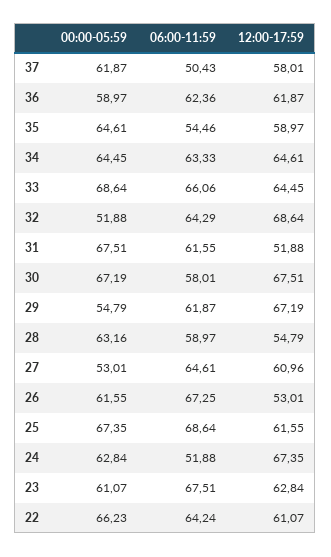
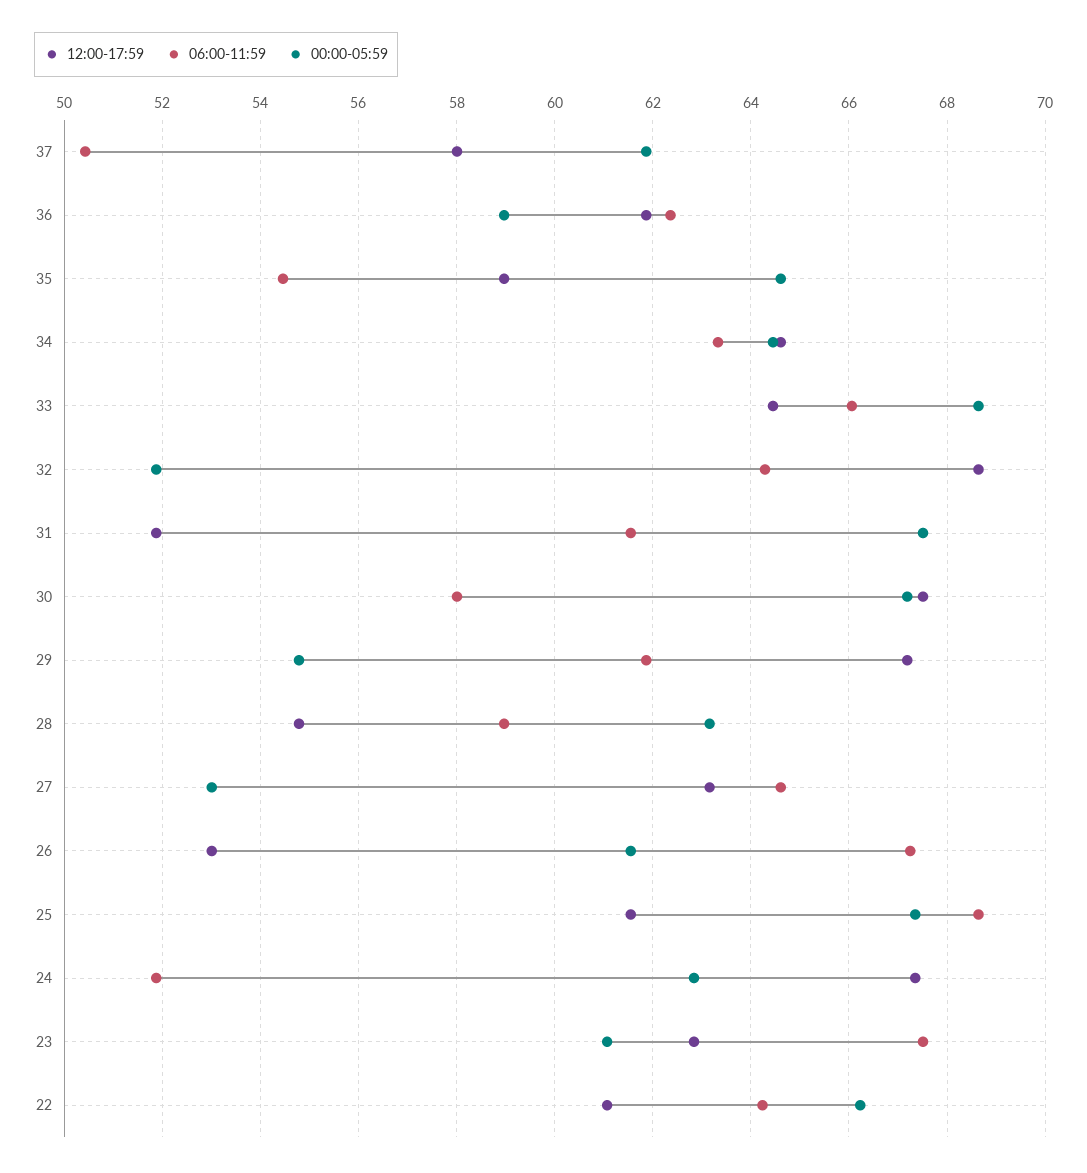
  {
    "00:00-05:59": {
      "37": 61.87,
      "36": 58.97,
      "35": 64.61,
      "34": 64.45,
      "33": 68.64,
      "32": 51.88,
      "31": 67.51,
      "30": 67.19,
      "29": 54.79,
      "28": 63.16,
      "27": 53.01,
      "26": 61.55,
      "25": 67.35,
      "24": 62.84,
      "23": 61.07,
      "22": 66.23
    },
    "06:00-11:59": {
      "37": 50.43,
      "36": 62.36,
      "35": 54.46,
      "34": 63.33,
      "33": 66.06,
      "32": 64.29,
      "31": 61.55,
      "30": 58.01,
      "29": 61.87,
      "28": 58.97,
      "27": 64.61,
      "26": 67.25,
      "25": 68.64,
      "24": 51.88,
      "23": 67.51,
      "22": 64.24
    },
    "12:00-17:59": {
      "37": 58.01,
      "36": 61.87,
      "35": 58.97,
      "34": 64.61,
      "33": 64.45,
      "32": 68.64,
      "31": 51.88,
      "30": 67.51,
      "29": 67.19,
      "28": 54.79,
-     "27": 60.96,
+     "27": 63.2,
      "26": 53.01,
      "25": 61.55,
      "24": 67.35,
      "23": 62.84,
      "22": 61.07
    }
  }

